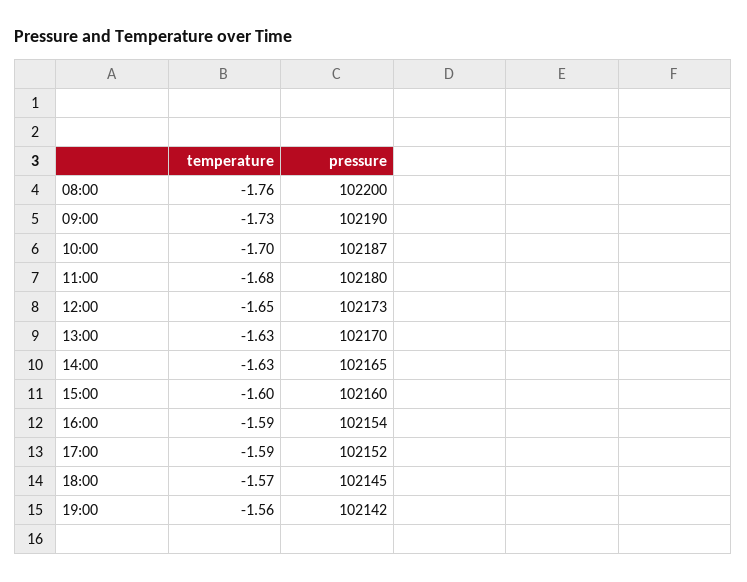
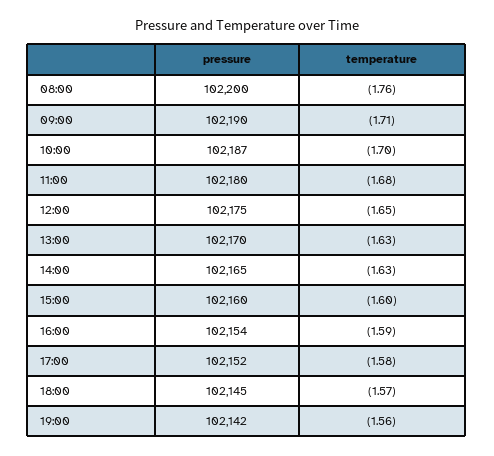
  {
    "temperature": {
      "08:00": -1.76,
-     "09:00": -1.73,
+     "09:00": -1.71,
      "10:00": -1.7,
      "11:00": -1.68,
      "12:00": -1.65,
      "13:00": -1.63,
      "14:00": -1.63,
      "15:00": -1.6,
      "16:00": -1.59,
-     "17:00": -1.59,
+     "17:00": -1.58,
      "18:00": -1.57,
      "19:00": -1.56
    },
    "pressure": {
      "08:00": 102200,
      "09:00": 102190,
      "10:00": 102187,
      "11:00": 102180,
-     "12:00": 102173,
+     "12:00": 102175,
      "13:00": 102170,
      "14:00": 102165,
      "15:00": 102160,
      "16:00": 102154,
      "17:00": 102152,
      "18:00": 102145,
      "19:00": 102142
    }
  }

